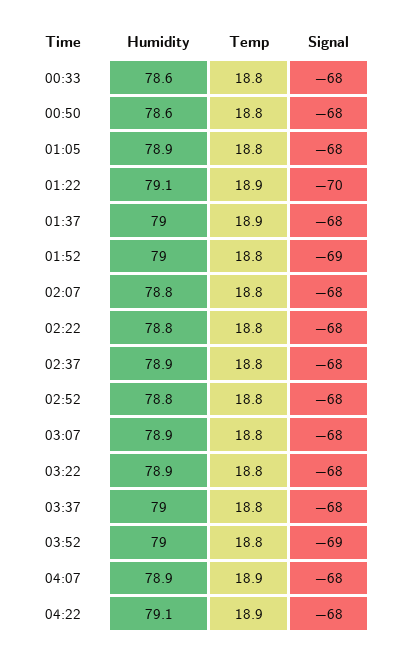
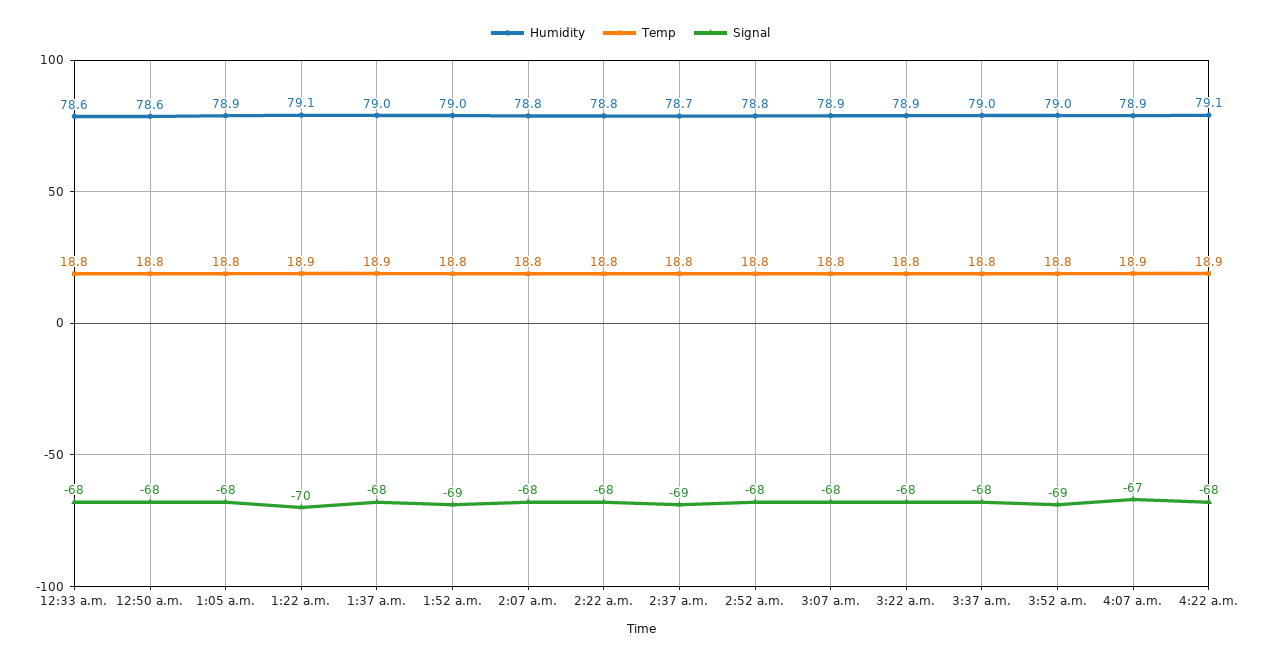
  {
    "Humidity": {
      "00:33": 78.6,
      "00:50": 78.6,
      "01:05": 78.9,
      "01:22": 79.1,
      "01:37": 79,
      "01:52": 79,
      "02:07": 78.8,
      "02:22": 78.8,
-     "02:37": 78.9,
+     "02:37": 78.7,
      "02:52": 78.8,
      "03:07": 78.9,
      "03:22": 78.9,
      "03:37": 79,
      "03:52": 79,
      "04:07": 78.9,
      "04:22": 79.1
    },
    "Temp": {
      "00:33": 18.8,
      "00:50": 18.8,
      "01:05": 18.8,
      "01:22": 18.9,
      "01:37": 18.9,
      "01:52": 18.8,
      "02:07": 18.8,
      "02:22": 18.8,
      "02:37": 18.8,
      "02:52": 18.8,
      "03:07": 18.8,
      "03:22": 18.8,
      "03:37": 18.8,
      "03:52": 18.8,
      "04:07": 18.9,
      "04:22": 18.9
    },
    "Signal": {
      "00:33": -68,
      "00:50": -68,
      "01:05": -68,
      "01:22": -70,
      "01:37": -68,
      "01:52": -69,
      "02:07": -68,
      "02:22": -68,
-     "02:37": -68,
+     "02:37": -69,
      "02:52": -68,
      "03:07": -68,
      "03:22": -68,
      "03:37": -68,
      "03:52": -69,
-     "04:07": -68,
+     "04:07": -67,
      "04:22": -68
    }
  }

